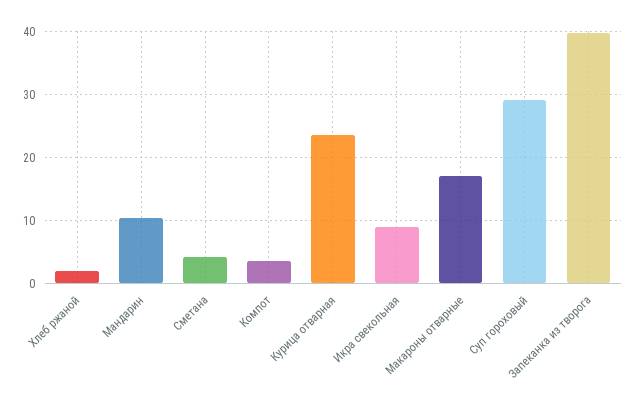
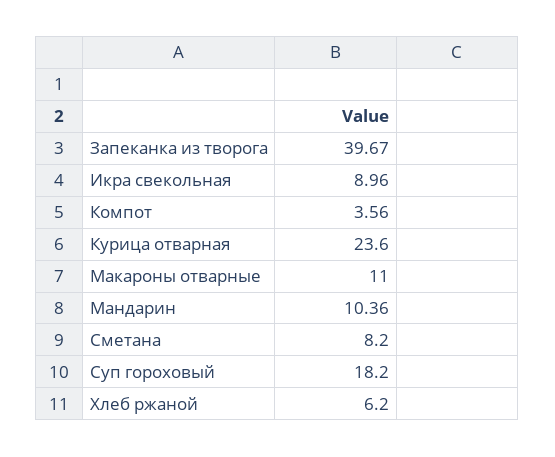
  {
-   "Хлеб ржаной": 2,
+   "Хлеб ржаной": 6.2,
    "Мандарин": 10.36,
-   "Сметана": 4,
+   "Сметана": 8.2,
    "Компот": 3.56,
    "Курица отварная": 23.6,
    "Икра свекольная": 8.96,
-   "Макароны отварные": 17,
+   "Макароны отварные": 11,
-   "Суп гороховый": 29,
+   "Суп гороховый": 18.2,
    "Запеканка из творога": 39.67
  }

